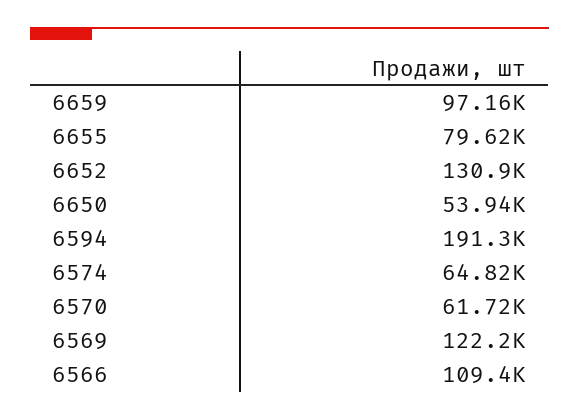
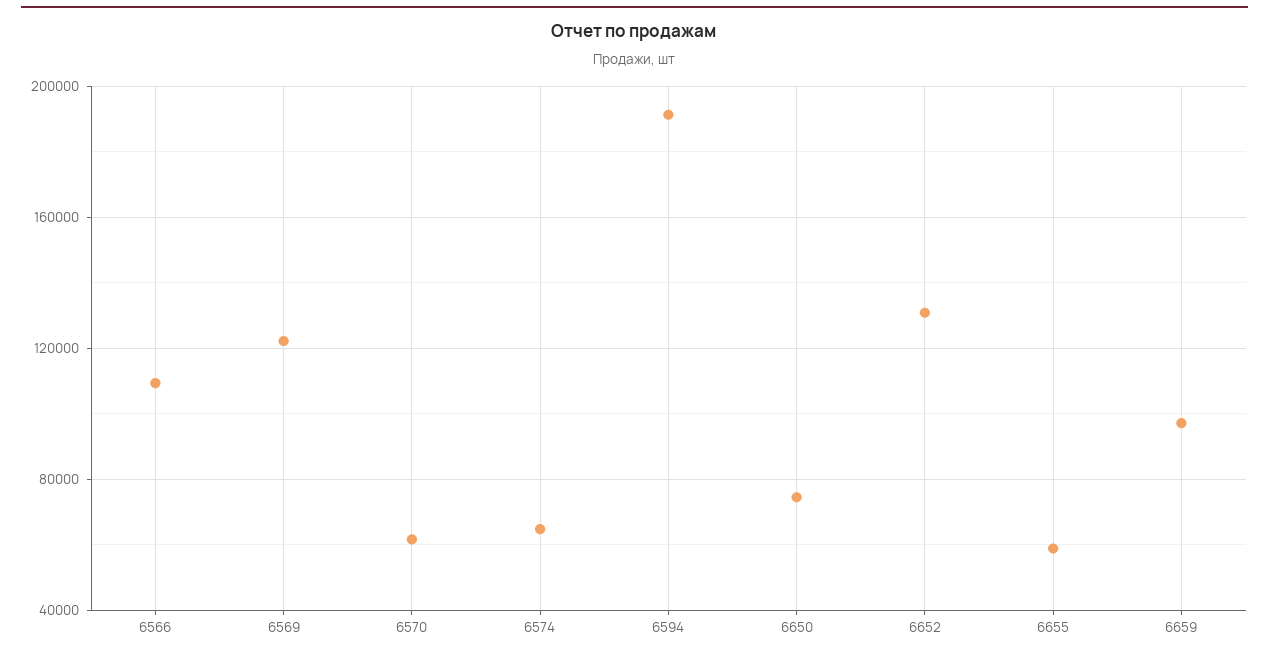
  {
    "6659": 97160,
-   "6655": 79620,
+   "6655": 60000,
    "6652": 130900,
-   "6650": 53940,
+   "6650": 75000,
    "6594": 191300,
    "6574": 64820,
    "6570": 61720,
    "6569": 122200,
    "6566": 109400
  }

